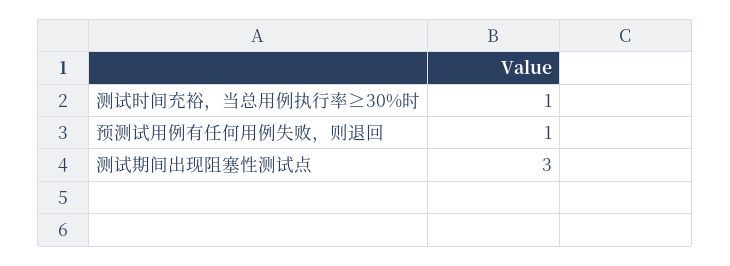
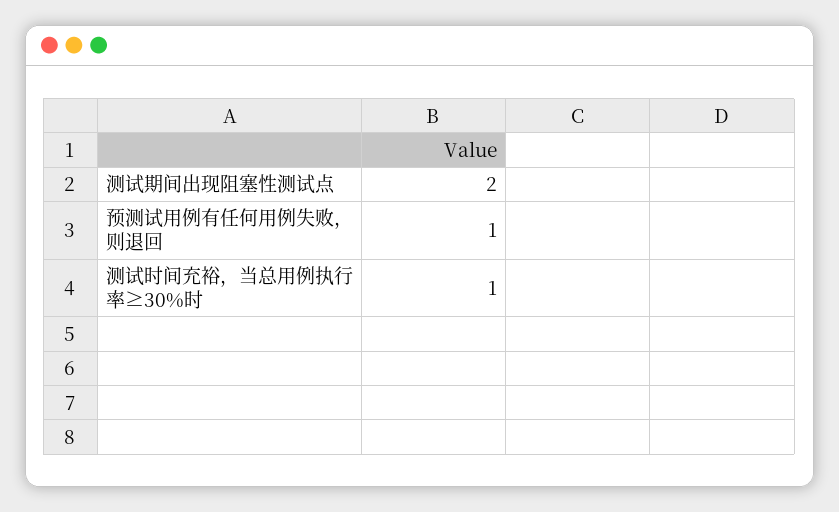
  {
    "测试时间充裕，当总用例执行率≥30%时": 1,
    "预测试用例有任何用例失败，则退回": 1,
-   "测试期间出现阻塞性测试点": 3
+   "测试期间出现阻塞性测试点": 2
  }

